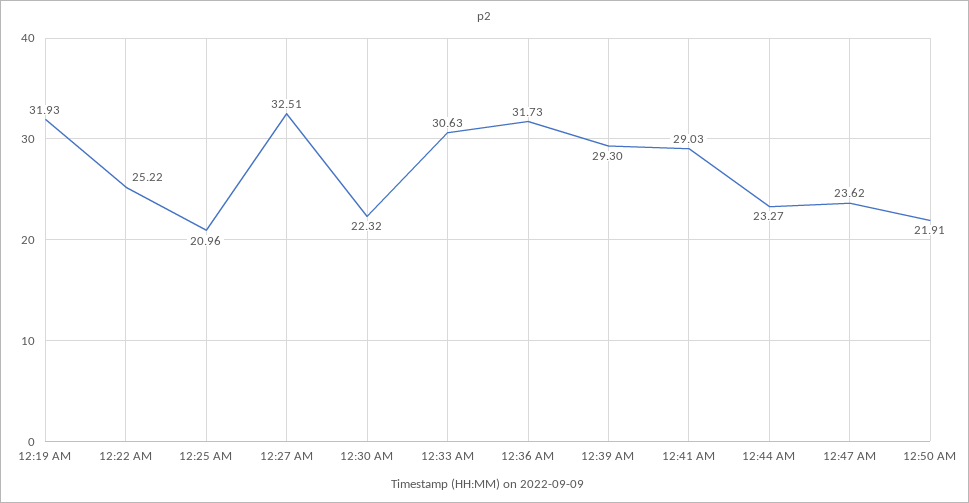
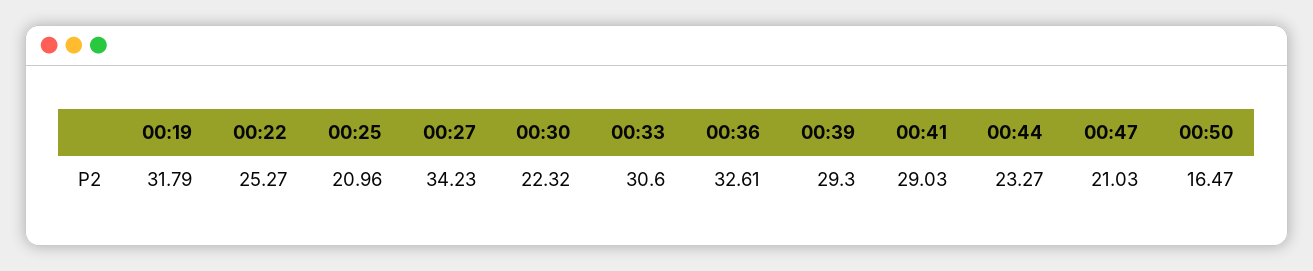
  {
-   "12:19 AM": 31.93,
+   "12:19 AM": 31.79,
-   "12:22 AM": 25.22,
+   "12:22 AM": 25.27,
    "12:25 AM": 20.96,
-   "12:27 AM": 32.51,
+   "12:27 AM": 34.23,
    "12:30 AM": 22.32,
-   "12:33 AM": 30.63,
+   "12:33 AM": 30.6,
-   "12:36 AM": 31.73,
+   "12:36 AM": 32.61,
    "12:39 AM": 29.3,
    "12:41 AM": 29.03,
    "12:44 AM": 23.27,
-   "12:47 AM": 23.62,
+   "12:47 AM": 21.03,
-   "12:50 AM": 21.91
+   "12:50 AM": 16.47
  }

